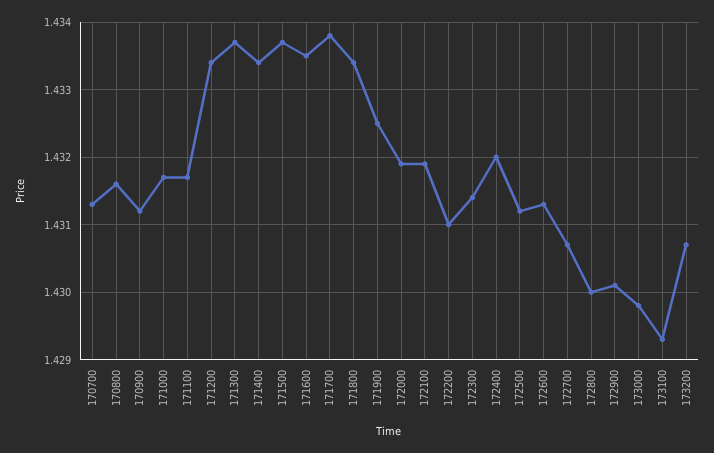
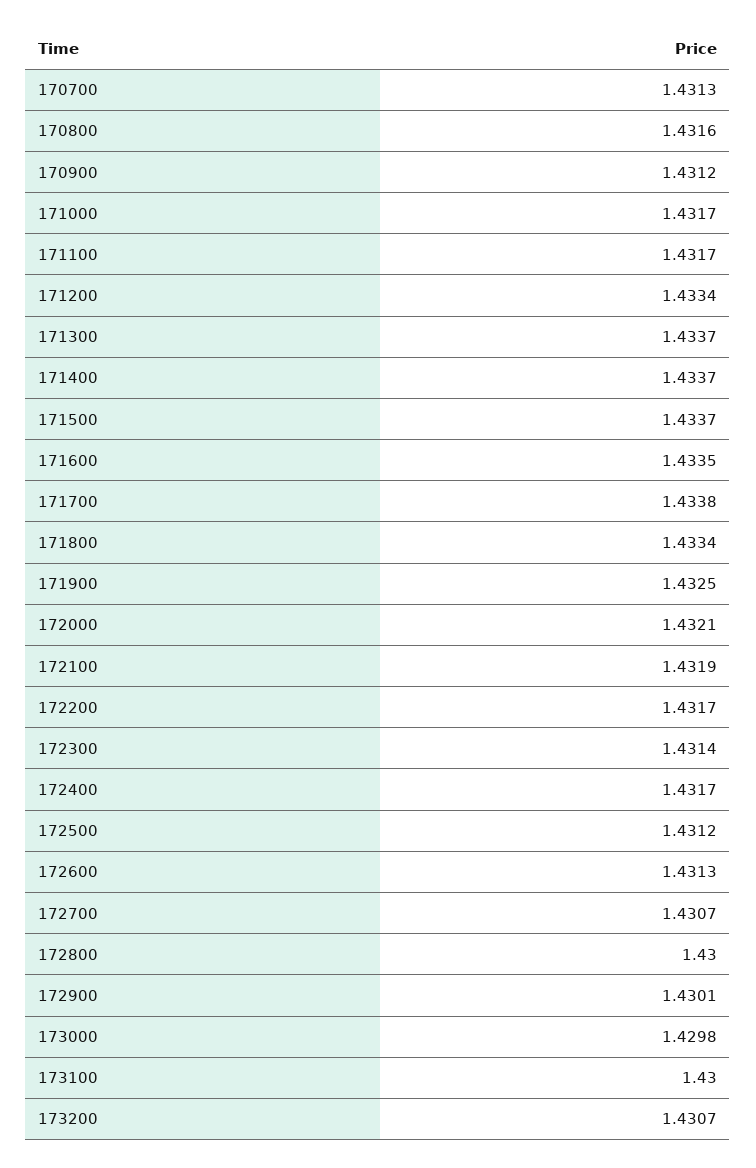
  {
    "170700": 1.4313,
    "170800": 1.4316,
    "170900": 1.4312,
    "171000": 1.4317,
    "171100": 1.4317,
    "171200": 1.4334,
    "171300": 1.4337,
-   "171400": 1.4334,
+   "171400": 1.4337,
    "171500": 1.4337,
    "171600": 1.4335,
    "171700": 1.4338,
    "171800": 1.4334,
    "171900": 1.4325,
-   "172000": 1.4319,
+   "172000": 1.4321,
    "172100": 1.4319,
-   "172200": 1.431,
+   "172200": 1.4317,
    "172300": 1.4314,
-   "172400": 1.432,
+   "172400": 1.4317,
    "172500": 1.4312,
    "172600": 1.4313,
    "172700": 1.4307,
    "172800": 1.43,
    "172900": 1.4301,
    "173000": 1.4298,
-   "173100": 1.4293,
+   "173100": 1.43,
    "173200": 1.4307
  }

